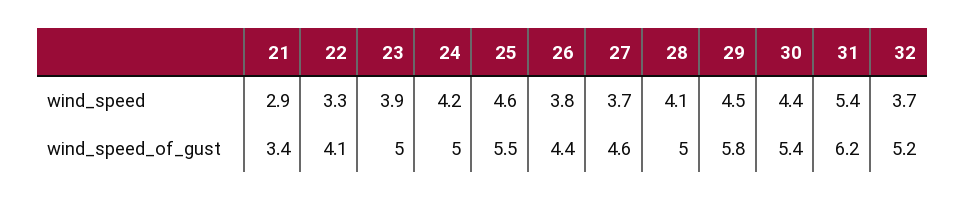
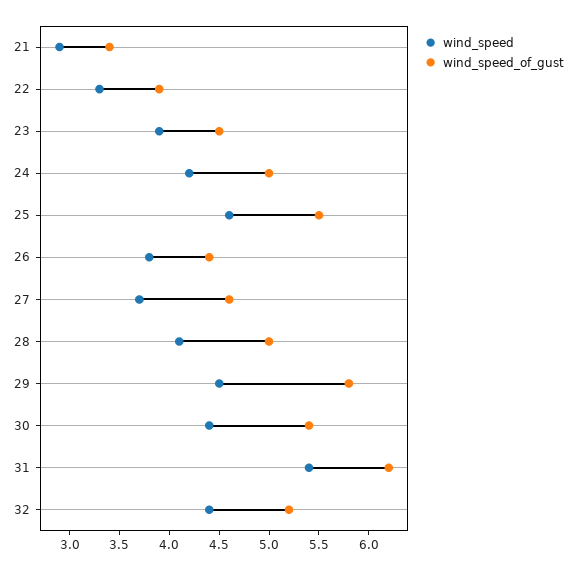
  {
    "wind_speed": {
      "21": 2.9,
      "22": 3.3,
      "23": 3.9,
      "24": 4.2,
      "25": 4.6,
      "26": 3.8,
      "27": 3.7,
      "28": 4.1,
      "29": 4.5,
      "30": 4.4,
      "31": 5.4,
-     "32": 3.7
+     "32": 4.4
    },
    "wind_speed_of_gust": {
      "21": 3.4,
-     "22": 4.1,
+     "22": 3.9,
-     "23": 5,
+     "23": 4.5,
      "24": 5,
      "25": 5.5,
      "26": 4.4,
      "27": 4.6,
      "28": 5,
      "29": 5.8,
      "30": 5.4,
      "31": 6.2,
      "32": 5.2
    }
  }

